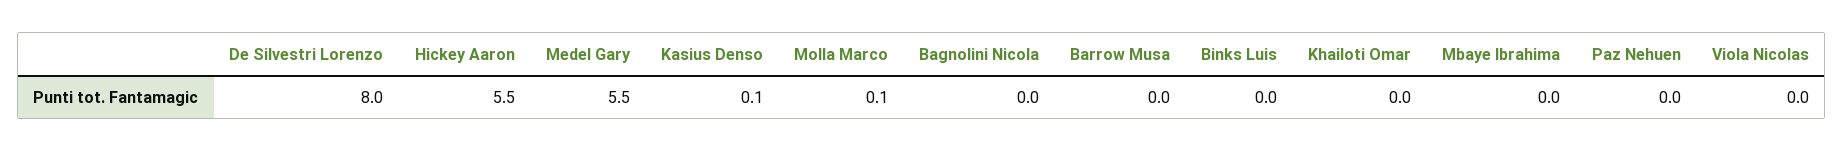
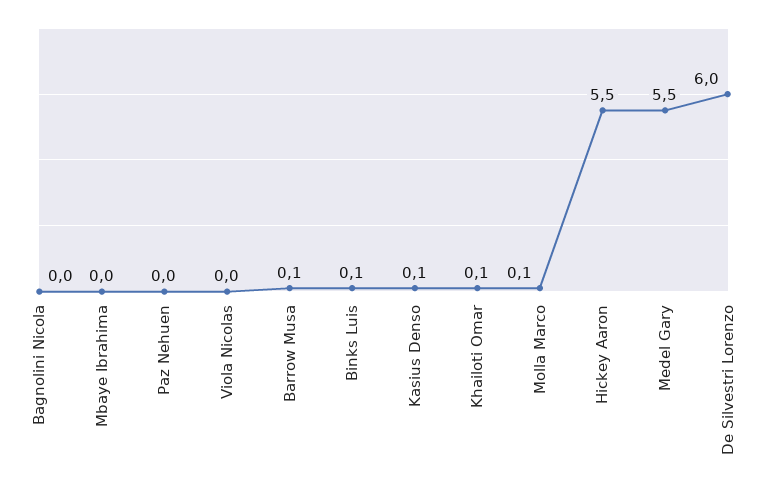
  {
-   "De Silvestri Lorenzo": 8,
+   "De Silvestri Lorenzo": 6,
    "Hickey Aaron": 5.5,
    "Medel Gary": 5.5,
    "Kasius Denso": 0.1,
    "Molla Marco": 0.1,
    "Bagnolini Nicola": 0,
-   "Barrow Musa": 0,
+   "Barrow Musa": 0.1,
-   "Binks Luis": 0,
+   "Binks Luis": 0.1,
-   "Khailoti Omar": 0,
+   "Khailoti Omar": 0.1,
    "Mbaye Ibrahima": 0,
    "Paz Nehuen": 0,
    "Viola Nicolas": 0
  }

